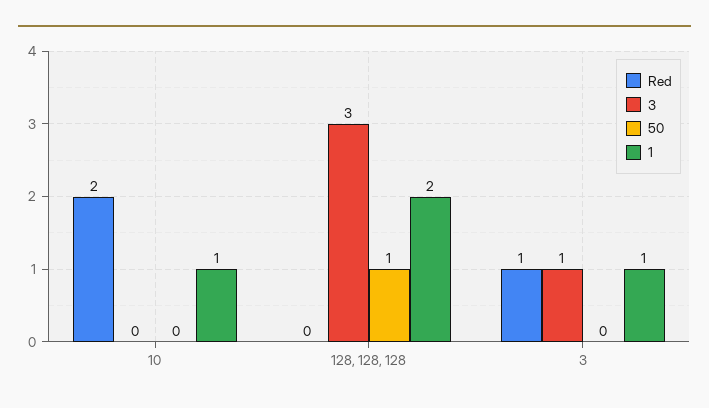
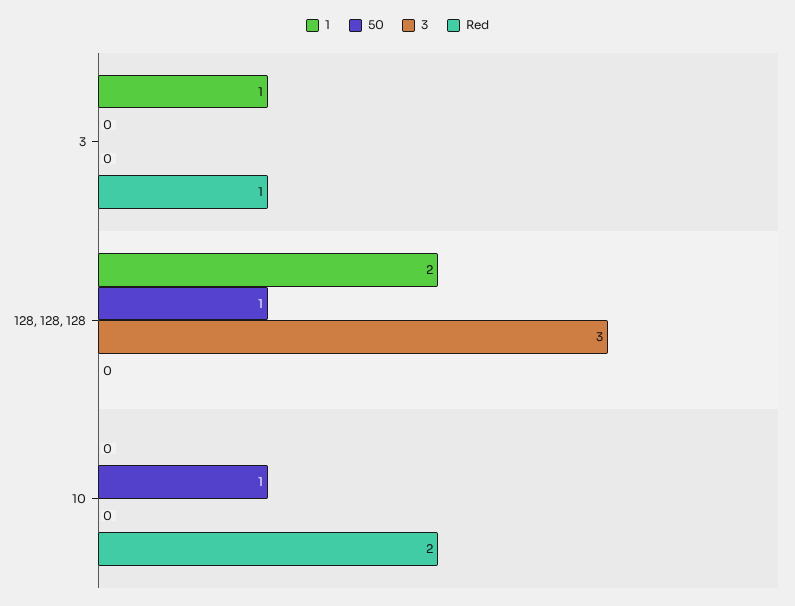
  {
    "Red": {
      "10": 2,
      "128, 128, 128": 0,
      "3": 1
    },
    "3": {
      "10": 0,
      "128, 128, 128": 3,
-     "3": 1
+     "3": 0
    },
    "50": {
-     "10": 0,
+     "10": 1,
      "128, 128, 128": 1,
      "3": 0
    },
    "1": {
-     "10": 1,
+     "10": 0,
      "128, 128, 128": 2,
      "3": 1
    }
  }

